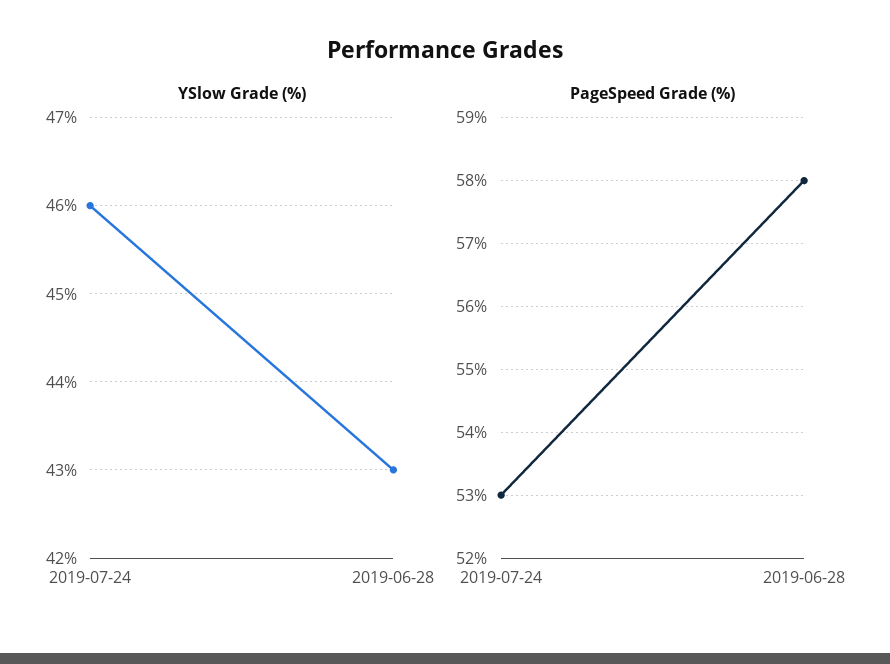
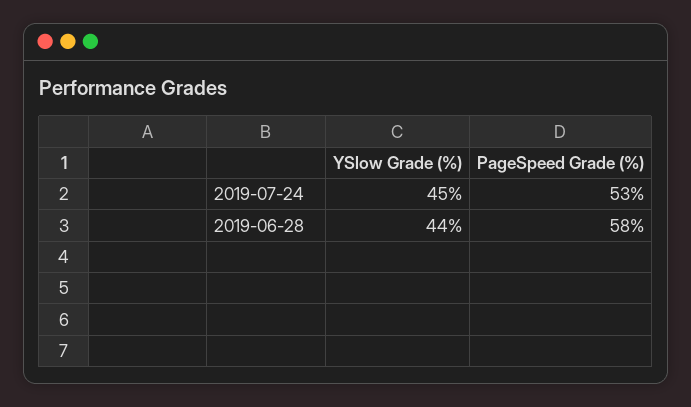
  {
    "YSlow Grade (%)": {
-     "2019-07-24": 46,
+     "2019-07-24": 45,
-     "2019-06-28": 43
+     "2019-06-28": 44
    },
    "PageSpeed Grade (%)": {
      "2019-07-24": 53,
      "2019-06-28": 58
    }
  }

